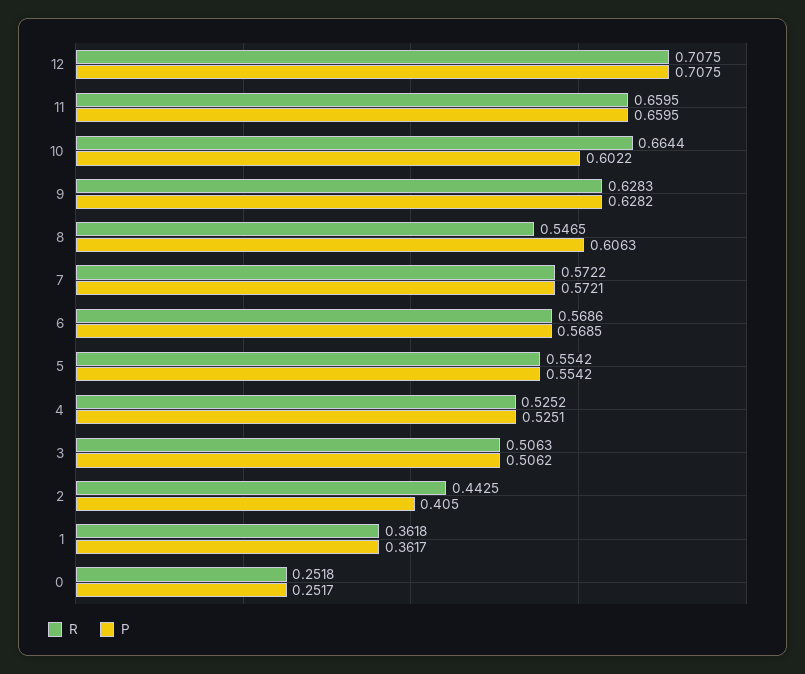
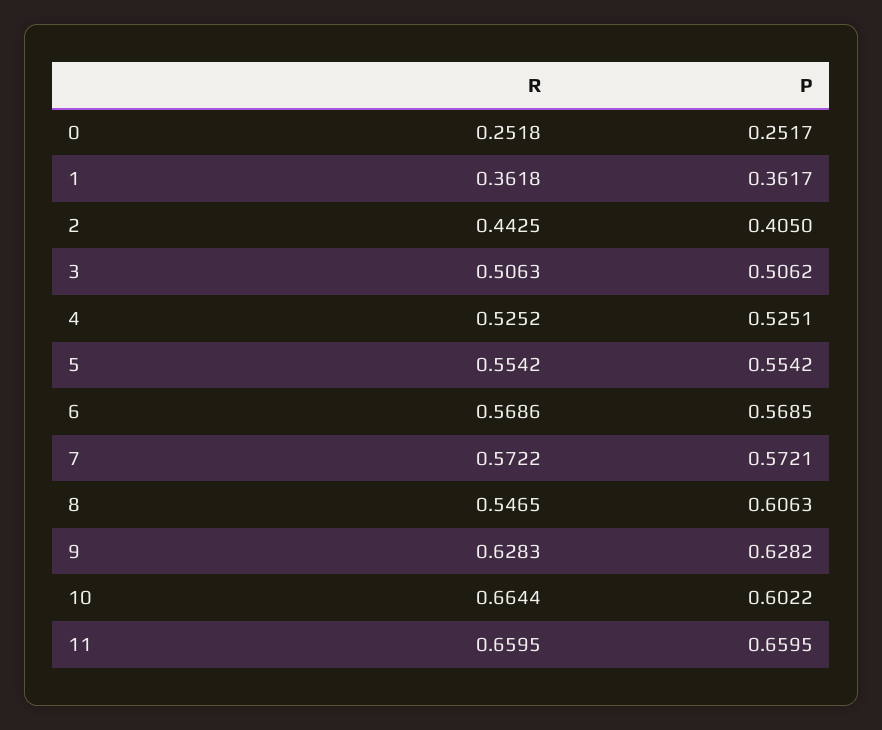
  {
    "R": {
-     "12": 0.7075,
      "11": 0.6595,
      "10": 0.6644,
      "9": 0.6283,
      "8": 0.5465,
      "7": 0.5722,
      "6": 0.5686,
      "5": 0.5542,
      "4": 0.5252,
      "3": 0.5063,
      "2": 0.4425,
      "1": 0.3618,
      "0": 0.2518
    },
    "P": {
-     "12": 0.7075,
      "11": 0.6595,
      "10": 0.6022,
      "9": 0.6282,
      "8": 0.6063,
      "7": 0.5721,
      "6": 0.5685,
      "5": 0.5542,
      "4": 0.5251,
      "3": 0.5062,
      "2": 0.405,
      "1": 0.3617,
      "0": 0.2517
    }
  }

